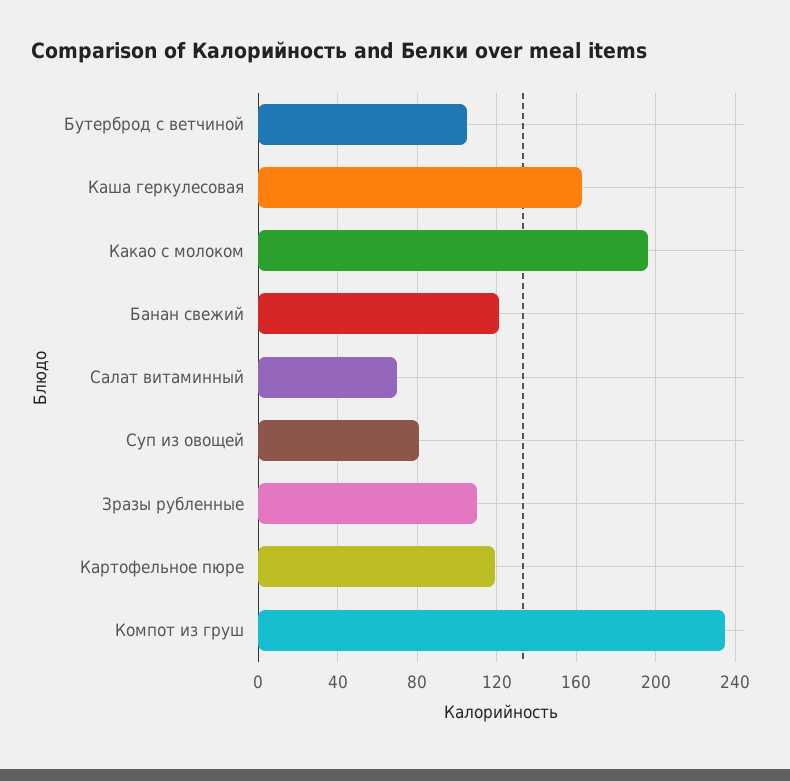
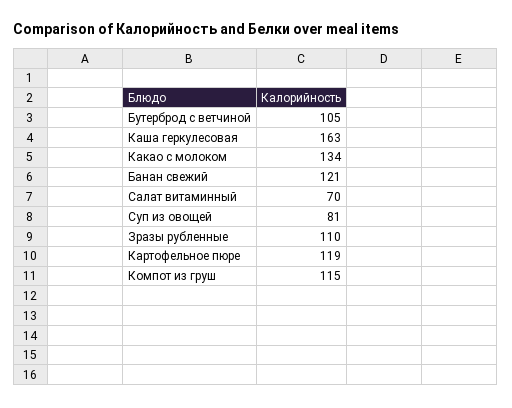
  {
    "Бутерброд с ветчиной": 105,
    "Каша геркулесовая": 163,
-   "Какао с молоком": 195,
+   "Какао с молоком": 134,
    "Банан свежий": 121,
    "Салат витаминный": 70,
    "Суп из овощей": 81,
    "Зразы рубленные": 110,
    "Картофельное пюре": 119,
-   "Компот из груш": 235
+   "Компот из груш": 115
  }

